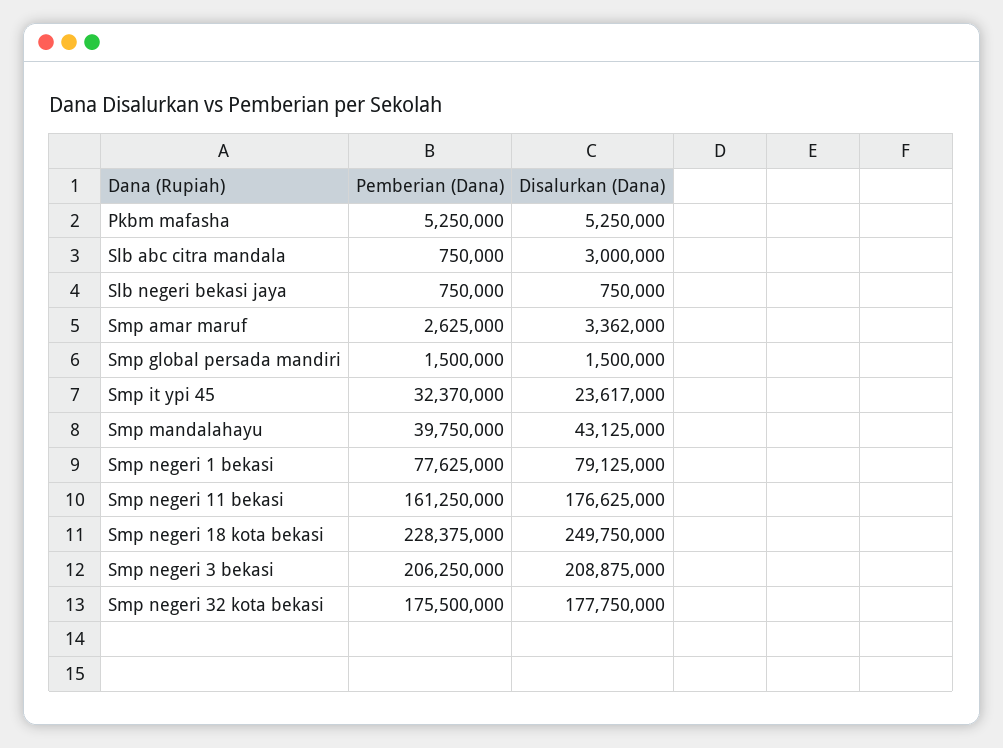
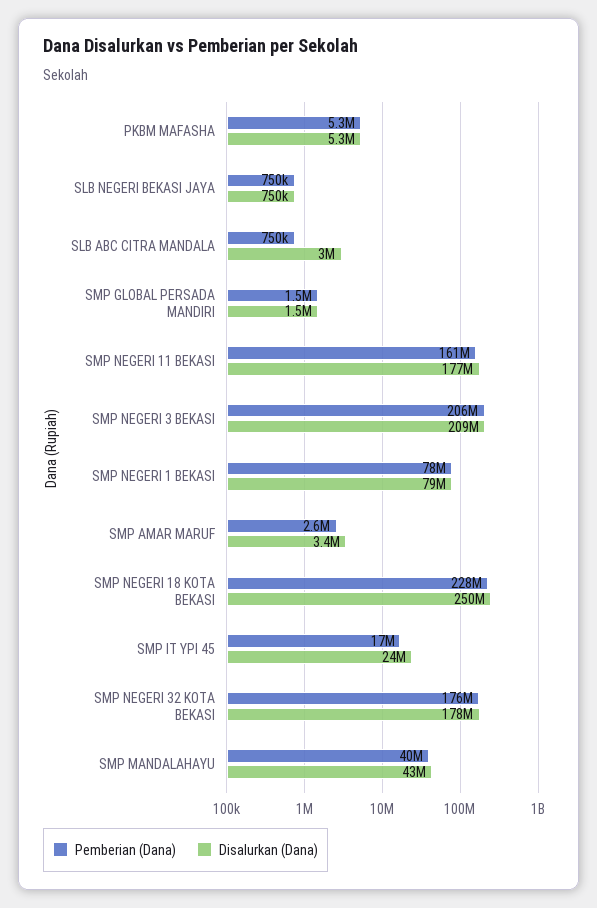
  {
    "Pemberian (Dana)": {
      "Pkbm mafasha": 5250000,
      "Slb abc citra mandala": 750000,
      "Slb negeri bekasi jaya": 750000,
      "Smp amar maruf": 2625000,
      "Smp global persada mandiri": 1500000,
-     "Smp it ypi 45": 32370000,
+     "Smp it ypi 45": 17000000,
      "Smp mandalahayu": 39750000,
      "Smp negeri 1 bekasi": 77625000,
      "Smp negeri 11 bekasi": 161250000,
      "Smp negeri 18 kota bekasi": 228375000,
      "Smp negeri 3 bekasi": 206250000,
      "Smp negeri 32 kota bekasi": 175500000
    },
    "Disalurkan (Dana)": {
      "Pkbm mafasha": 5250000,
      "Slb abc citra mandala": 3000000,
      "Slb negeri bekasi jaya": 750000,
      "Smp amar maruf": 3362000,
      "Smp global persada mandiri": 1500000,
      "Smp it ypi 45": 23617000,
      "Smp mandalahayu": 43125000,
      "Smp negeri 1 bekasi": 79125000,
      "Smp negeri 11 bekasi": 176625000,
      "Smp negeri 18 kota bekasi": 249750000,
      "Smp negeri 3 bekasi": 208875000,
      "Smp negeri 32 kota bekasi": 177750000
    }
  }

